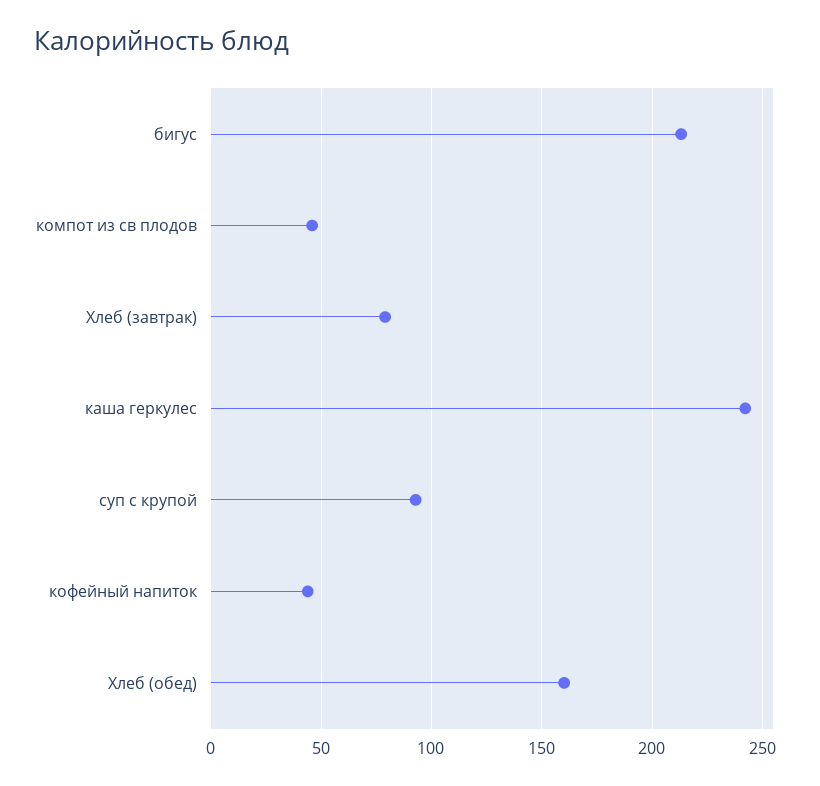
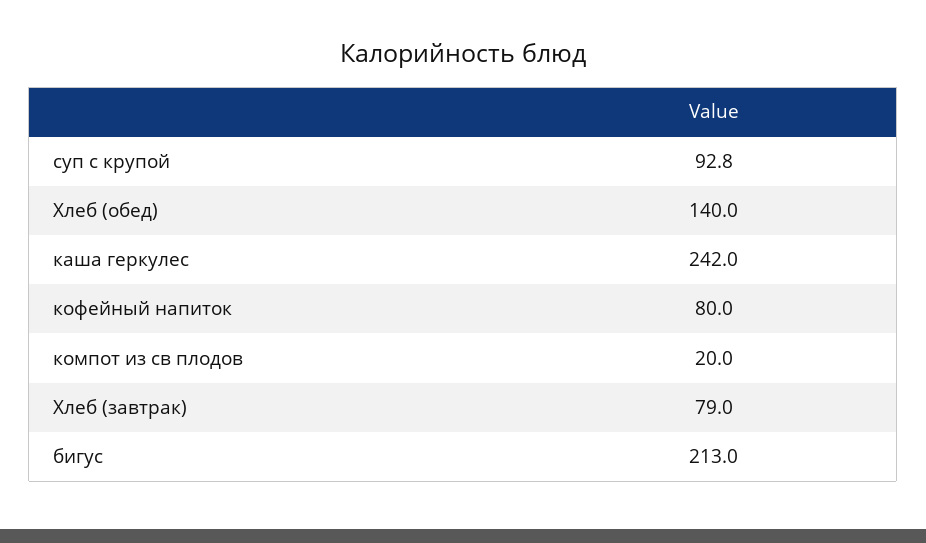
  {
    "бигус": 213,
-   "компот из св плодов": 45,
+   "компот из св плодов": 20,
    "Хлеб (завтрак)": 79,
    "каша геркулес": 242,
    "суп с крупой": 92.8,
-   "кофейный напиток": 45,
+   "кофейный напиток": 80,
-   "Хлеб (обед)": 160
+   "Хлеб (обед)": 140
  }

